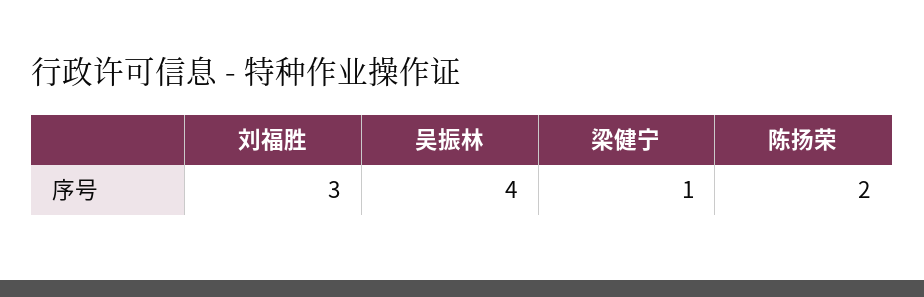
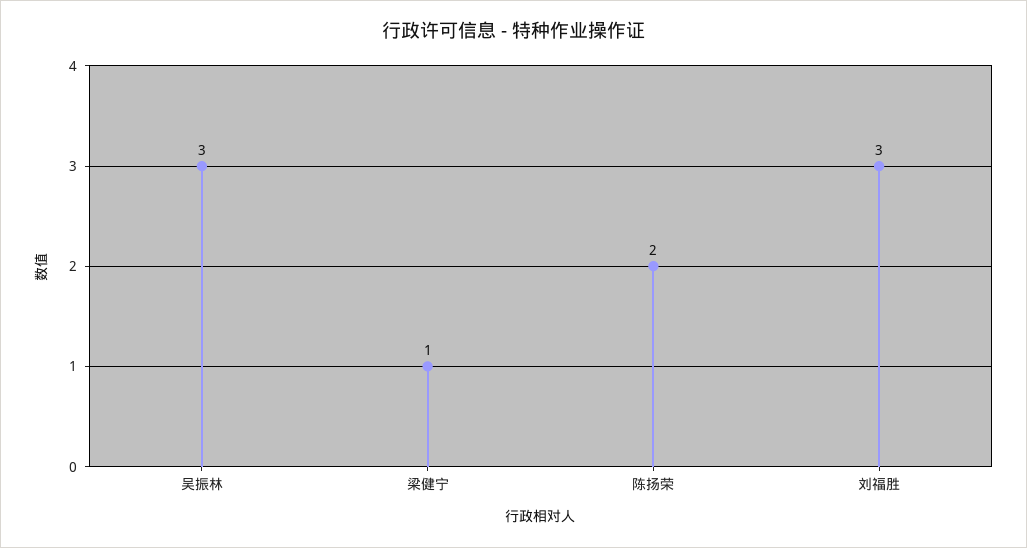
  {
    "刘福胜": 3,
-   "吴振林": 4,
+   "吴振林": 3,
    "梁健宁": 1,
    "陈扬荣": 2
  }

